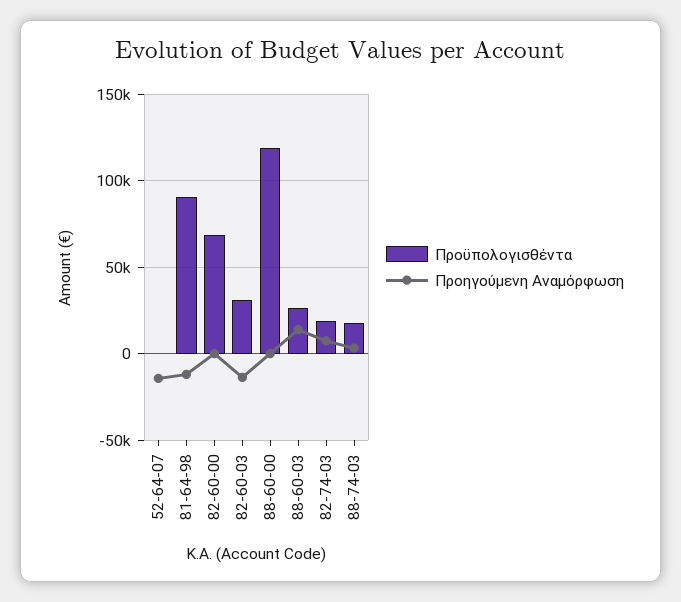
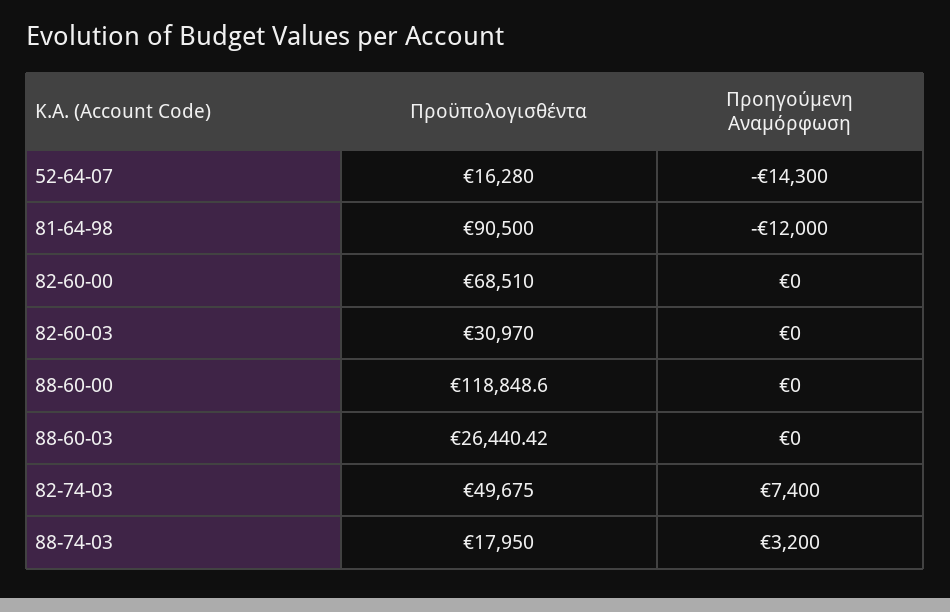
  {
    "Προϋπολογισθέντα": {
-     "52-64-07": 0,
+     "52-64-07": 16280,
      "81-64-98": 90500,
      "82-60-00": 68510,
      "82-60-03": 30970,
      "88-60-00": 118848.6,
      "88-60-03": 26440.42,
-     "82-74-03": 20000,
+     "82-74-03": 49675,
      "88-74-03": 17950
    },
    "Προηγούμενη Αναμόρφωση": {
      "52-64-07": -14300,
      "81-64-98": -12000,
      "82-60-00": 0,
-     "82-60-03": -15000,
+     "82-60-03": 0,
      "88-60-00": 0,
-     "88-60-03": 15000,
+     "88-60-03": 0,
      "82-74-03": 7400,
      "88-74-03": 3200
    }
  }

